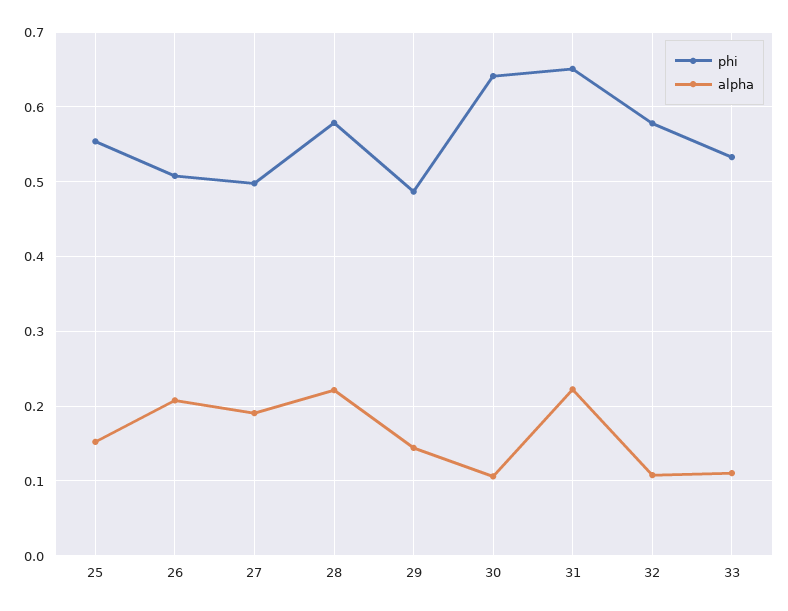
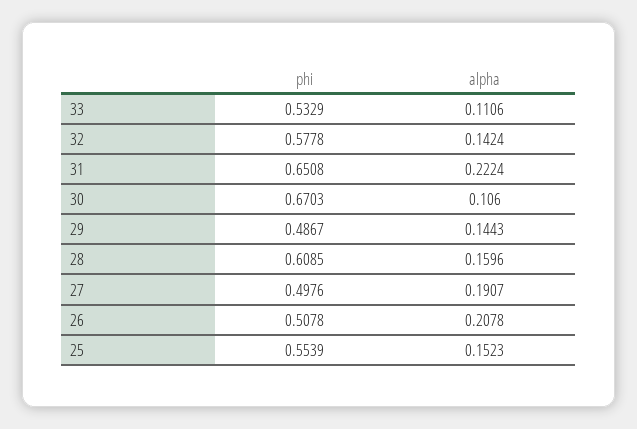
  {
    "phi": {
      "25": 0.5539,
      "26": 0.5078,
      "27": 0.4976,
-     "28": 0.58,
+     "28": 0.6085,
      "29": 0.4867,
-     "30": 0.64,
+     "30": 0.6703,
      "31": 0.6508,
      "32": 0.5778,
      "33": 0.5329
    },
    "alpha": {
      "25": 0.1523,
      "26": 0.2078,
      "27": 0.1907,
-     "28": 0.22,
+     "28": 0.1596,
      "29": 0.1443,
      "30": 0.106,
      "31": 0.2224,
-     "32": 0.11,
+     "32": 0.1424,
      "33": 0.1106
    }
  }

